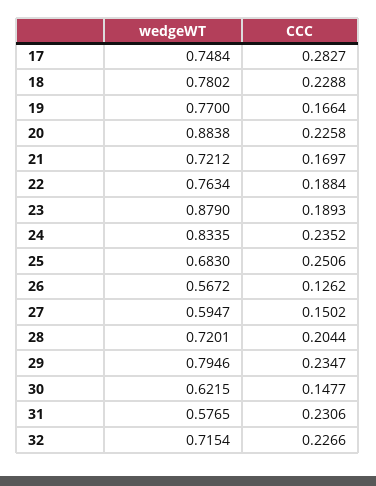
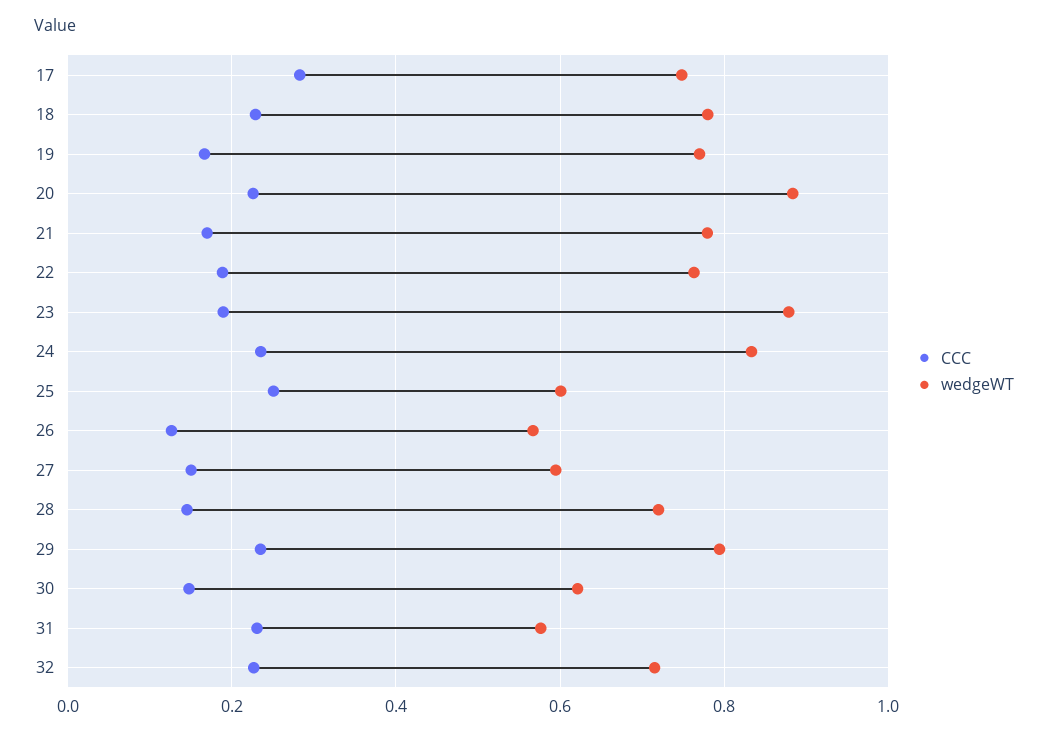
  {
    "wedgeWT": {
      "17": 0.7484,
      "18": 0.7802,
      "19": 0.77,
      "20": 0.8838,
-     "21": 0.7212,
+     "21": 0.78,
      "22": 0.7634,
      "23": 0.879,
      "24": 0.8335,
-     "25": 0.683,
+     "25": 0.6,
      "26": 0.5672,
      "27": 0.5947,
      "28": 0.7201,
      "29": 0.7946,
      "30": 0.6215,
      "31": 0.5765,
      "32": 0.7154
    },
    "CCC": {
      "17": 0.2827,
      "18": 0.2288,
      "19": 0.1664,
      "20": 0.2258,
      "21": 0.1697,
      "22": 0.1884,
      "23": 0.1893,
      "24": 0.2352,
      "25": 0.2506,
      "26": 0.1262,
      "27": 0.1502,
-     "28": 0.2044,
+     "28": 0.14,
      "29": 0.2347,
      "30": 0.1477,
      "31": 0.2306,
      "32": 0.2266
    }
  }

